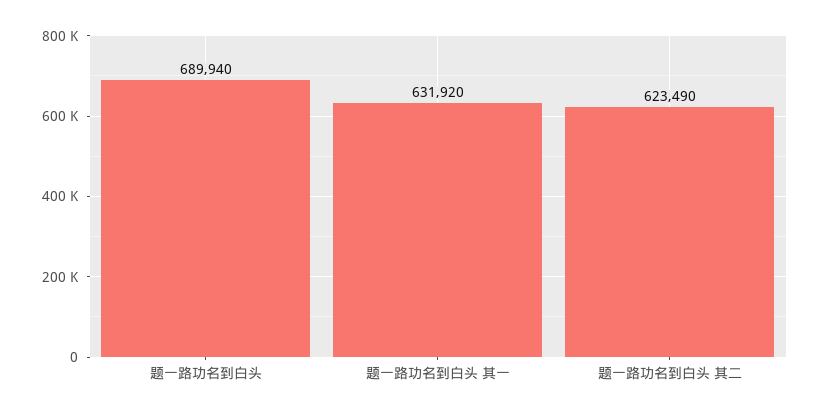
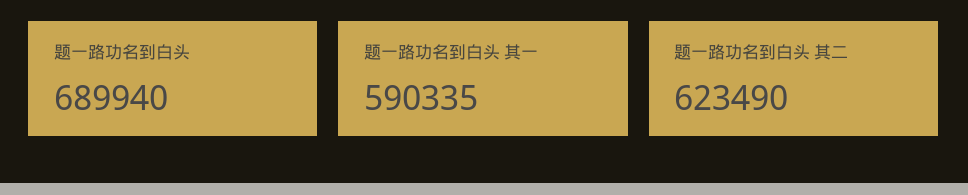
  {
    "题一路功名到白头": 689940,
-   "题一路功名到白头 其一": 631920,
+   "题一路功名到白头 其一": 590335,
    "题一路功名到白头 其二": 623490
  }

